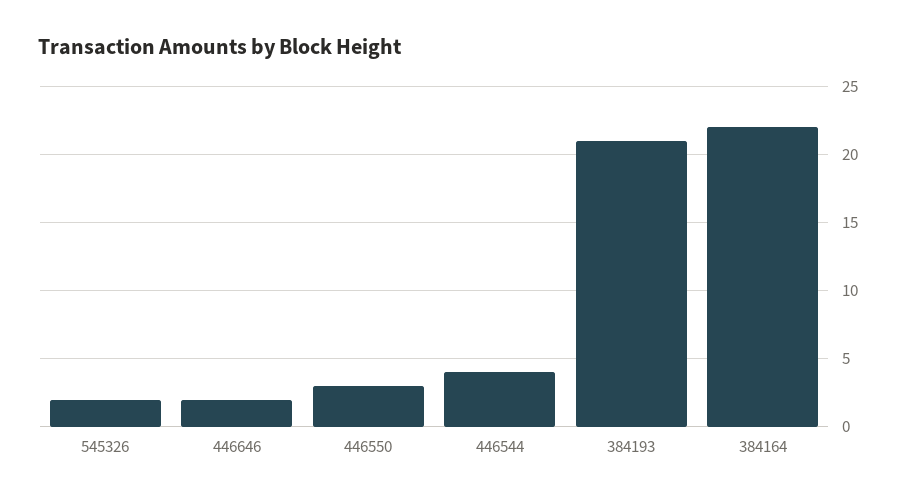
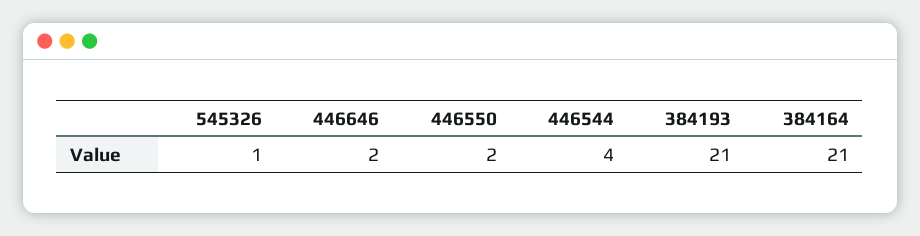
  {
-   "545326": 2,
+   "545326": 1,
    "446646": 2,
-   "446550": 3,
+   "446550": 2,
    "446544": 4,
    "384193": 21,
-   "384164": 22
+   "384164": 21
  }

